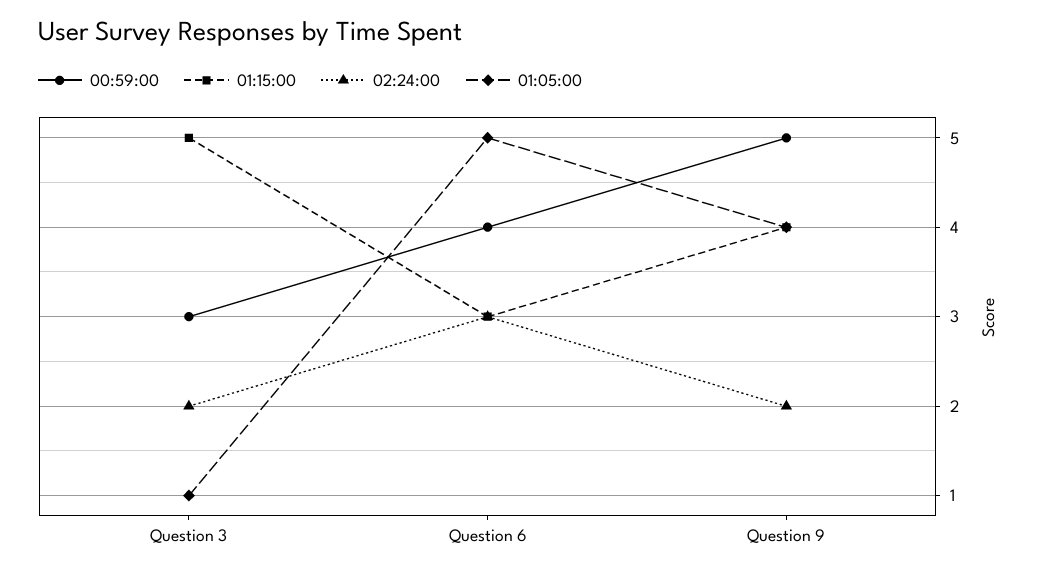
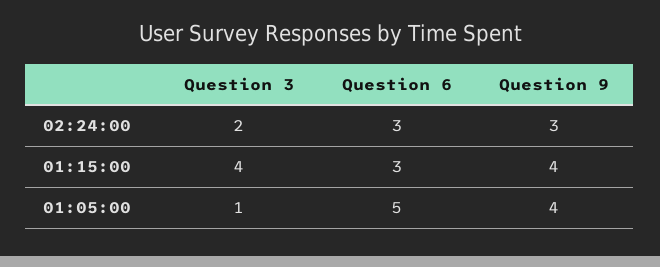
  {
-   "00:59:00": {
-     "Question 3": 3,
-     "Question 6": 4,
-     "Question 9": 5
-   },
    "01:15:00": {
-     "Question 3": 5,
+     "Question 3": 4,
      "Question 6": 3,
      "Question 9": 4
    },
    "02:24:00": {
      "Question 3": 2,
      "Question 6": 3,
-     "Question 9": 2
+     "Question 9": 3
    },
    "01:05:00": {
      "Question 3": 1,
      "Question 6": 5,
      "Question 9": 4
    }
  }

